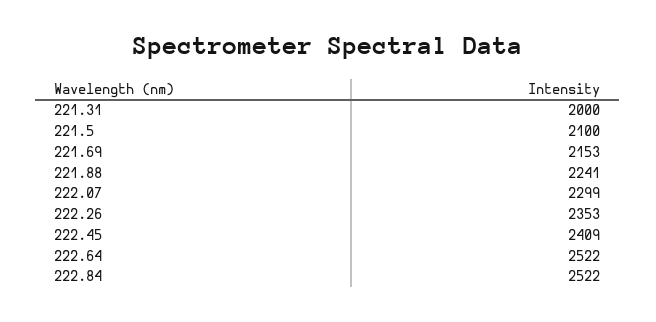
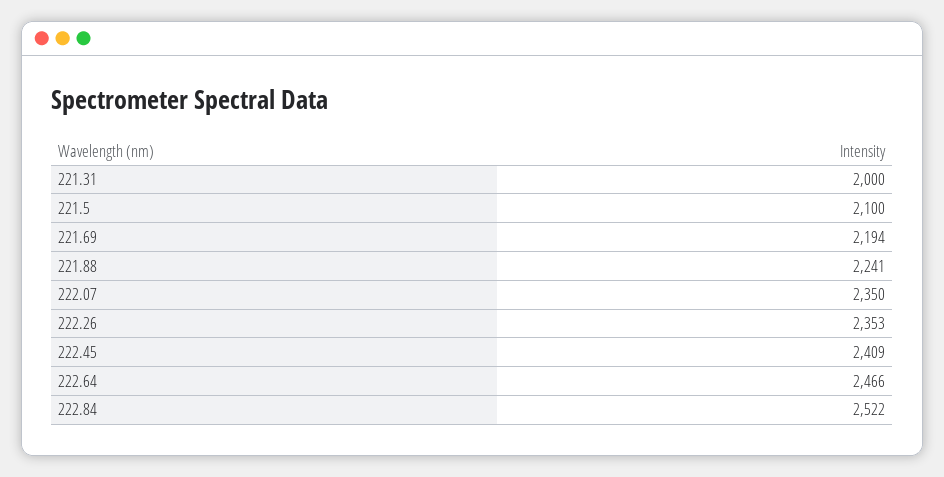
  {
    "221.31": 2000,
    "221.5": 2100,
-   "221.69": 2153,
+   "221.69": 2194,
    "221.88": 2241,
-   "222.07": 2299,
+   "222.07": 2350,
    "222.26": 2353,
    "222.45": 2409,
-   "222.64": 2522,
+   "222.64": 2466,
    "222.84": 2522
  }

